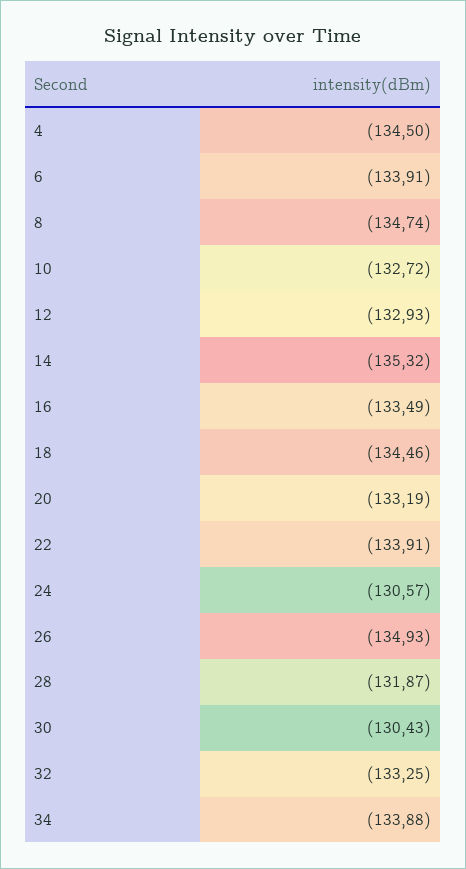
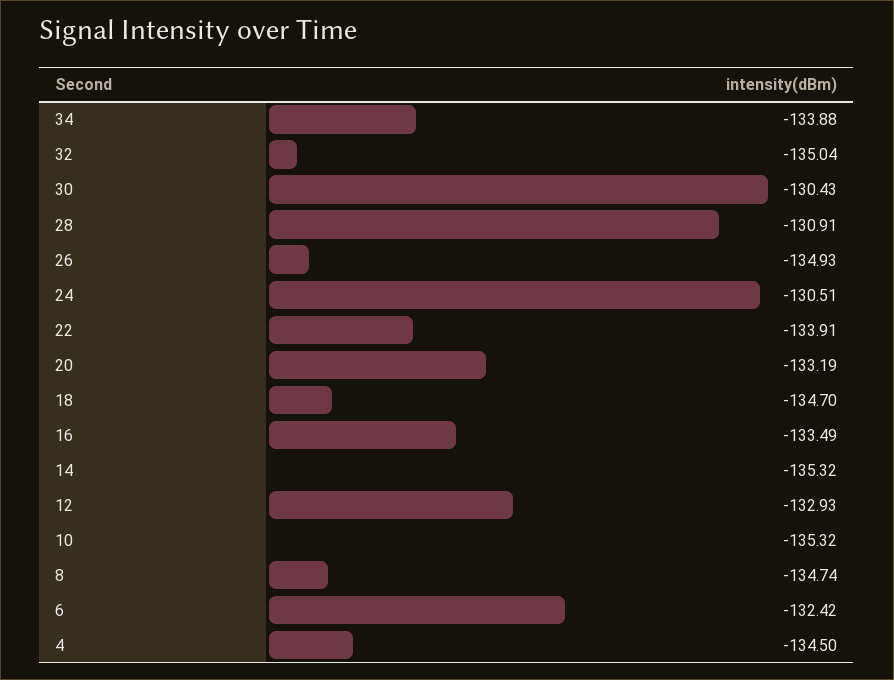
  {
    "4": -134.5,
-   "6": -133.91,
+   "6": -132.42,
    "8": -134.74,
-   "10": -132.72,
+   "10": -135.32,
    "12": -132.93,
    "14": -135.32,
    "16": -133.49,
-   "18": -134.46,
+   "18": -134.7,
    "20": -133.19,
    "22": -133.91,
-   "24": -130.57,
+   "24": -130.51,
    "26": -134.93,
-   "28": -131.87,
+   "28": -130.91,
    "30": -130.43,
-   "32": -133.25,
+   "32": -135.04,
    "34": -133.88
  }

